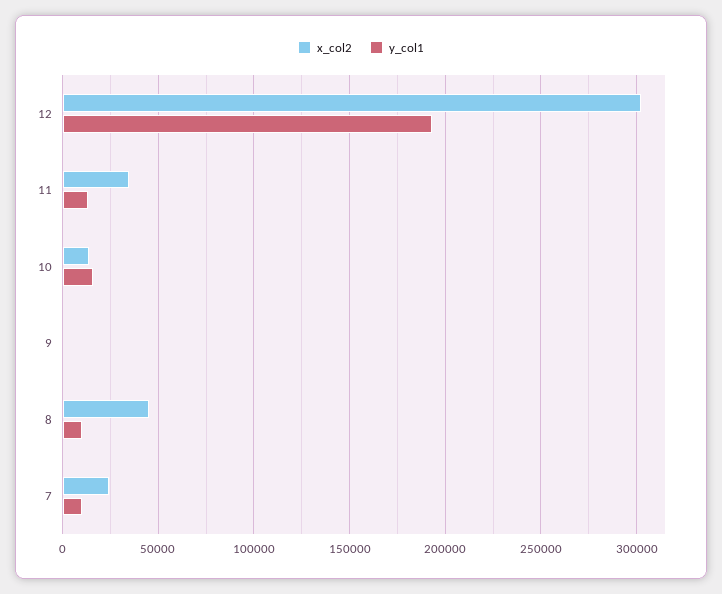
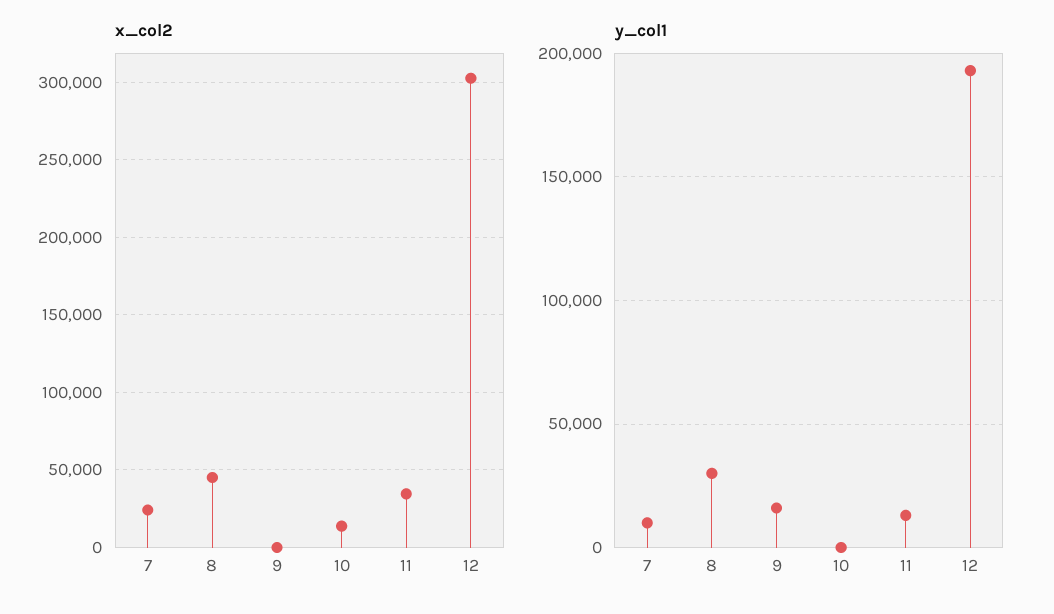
  {
    "x_col2": {
      "12": 305000,
      "11": 35000,
      "10": 15000,
      "9": 0,
      "8": 45000,
      "7": 25000
    },
    "y_col1": {
      "12": 195000,
      "11": 15000,
-     "10": 15000,
+     "10": 0,
-     "9": 0,
+     "9": 15000,
-     "8": 10000,
+     "8": 30000,
      "7": 10000
    }
  }

